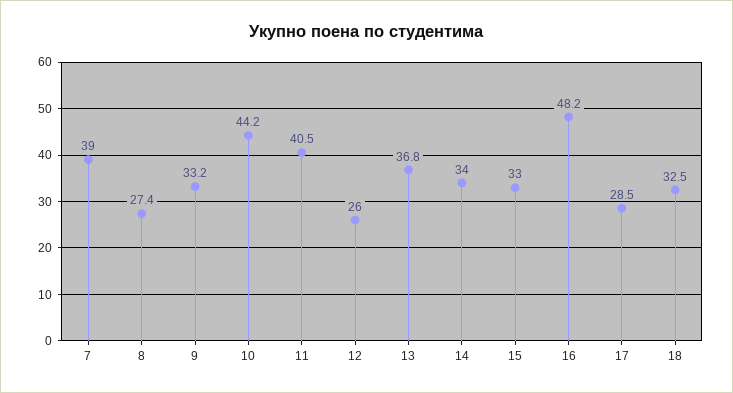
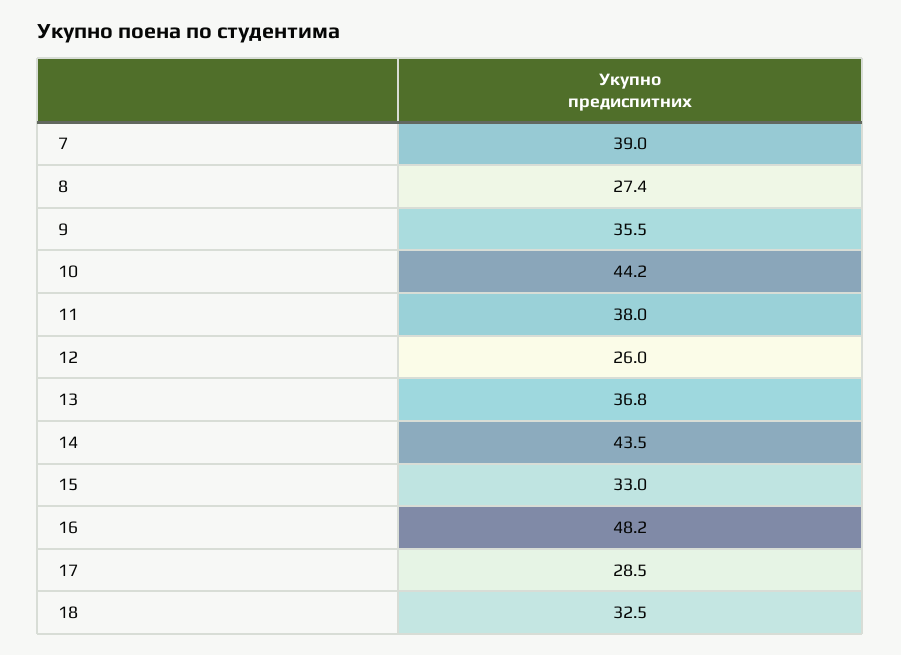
  {
    "7": 39,
    "8": 27.4,
-   "9": 33.2,
+   "9": 35.5,
    "10": 44.2,
-   "11": 40.5,
+   "11": 38,
    "12": 26,
    "13": 36.8,
-   "14": 34,
+   "14": 43.5,
    "15": 33,
    "16": 48.2,
    "17": 28.5,
    "18": 32.5
  }

